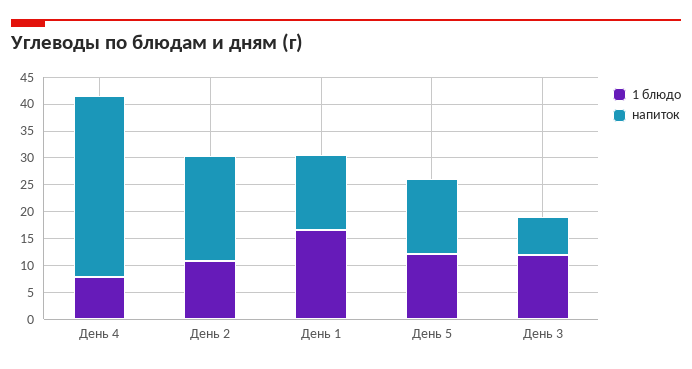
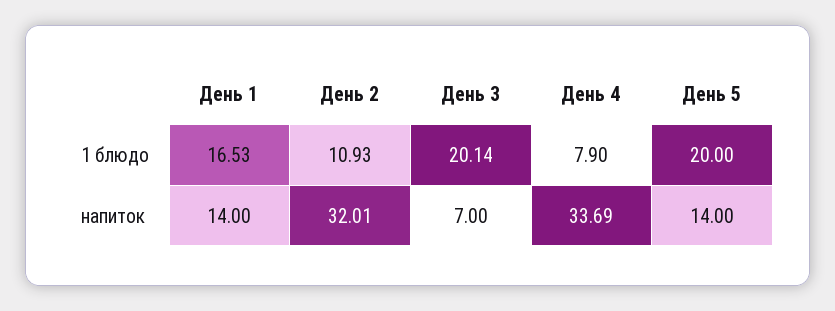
  {
    "1 блюдо": {
      "День 4": 7.9,
      "День 2": 10.93,
      "День 1": 16.53,
-     "День 5": 12.5,
+     "День 5": 20,
-     "День 3": 12.5
+     "День 3": 20.14
    },
    "напиток": {
      "День 4": 33.69,
-     "День 2": 20,
+     "День 2": 32.01,
      "День 1": 14,
      "День 5": 14,
      "День 3": 7
    }
  }

